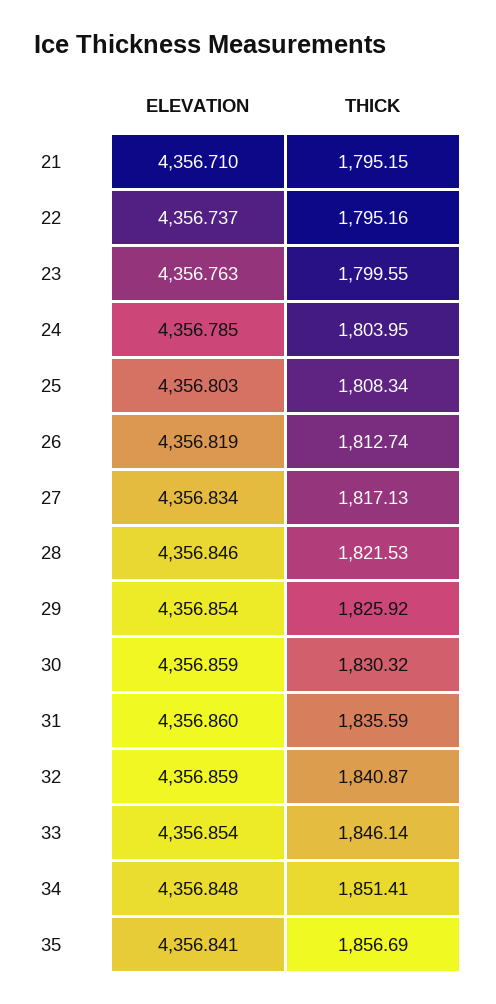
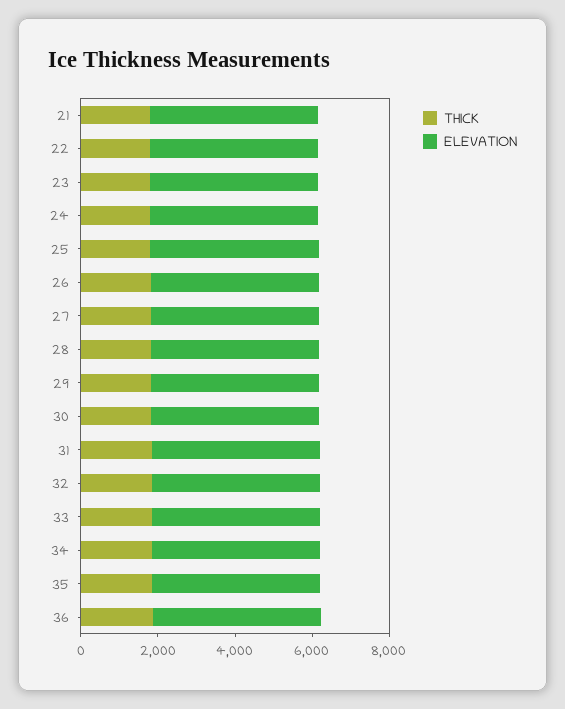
  {
    "ELEVATION": {
      "21": 4356.71,
      "22": 4356.737,
      "23": 4356.763,
      "24": 4356.785,
      "25": 4356.803,
      "26": 4356.819,
      "27": 4356.834,
      "28": 4356.846,
      "29": 4356.854,
      "30": 4356.859,
      "31": 4356.86,
      "32": 4356.859,
      "33": 4356.854,
      "34": 4356.848,
-     "35": 4356.841
+     "35": 4356.841,
+     "36": 4500
    },
    "THICK": {
      "21": 1795.15,
      "22": 1795.16,
      "23": 1799.55,
      "24": 1803.95,
      "25": 1808.34,
      "26": 1812.74,
      "27": 1817.13,
      "28": 1821.53,
      "29": 1825.92,
      "30": 1830.32,
      "31": 1835.59,
      "32": 1840.87,
      "33": 1846.14,
      "34": 1851.41,
-     "35": 1856.69
+     "35": 1856.69,
+     "36": 2000
    }
  }

